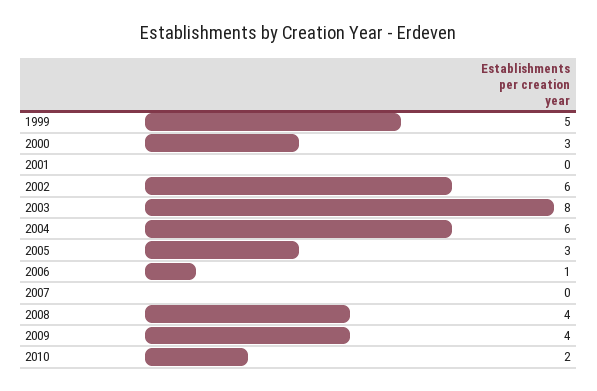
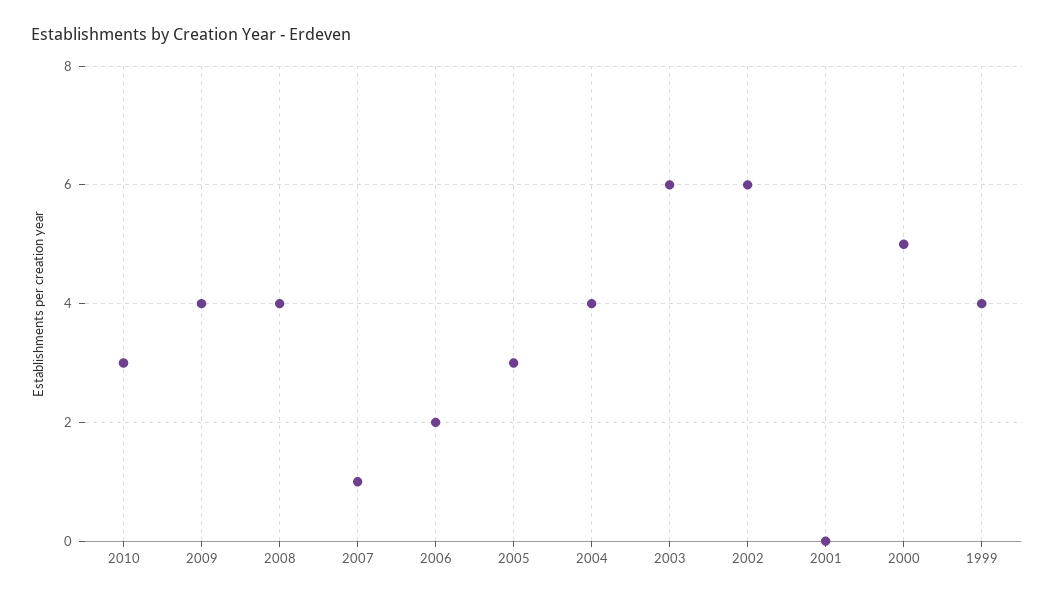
  {
-   "1999": 5,
+   "1999": 4,
-   "2000": 3,
+   "2000": 5,
    "2001": 0,
    "2002": 6,
-   "2003": 8,
+   "2003": 6,
-   "2004": 6,
+   "2004": 4,
    "2005": 3,
-   "2006": 1,
+   "2006": 2,
-   "2007": 0,
+   "2007": 1,
    "2008": 4,
    "2009": 4,
-   "2010": 2
+   "2010": 3
  }

